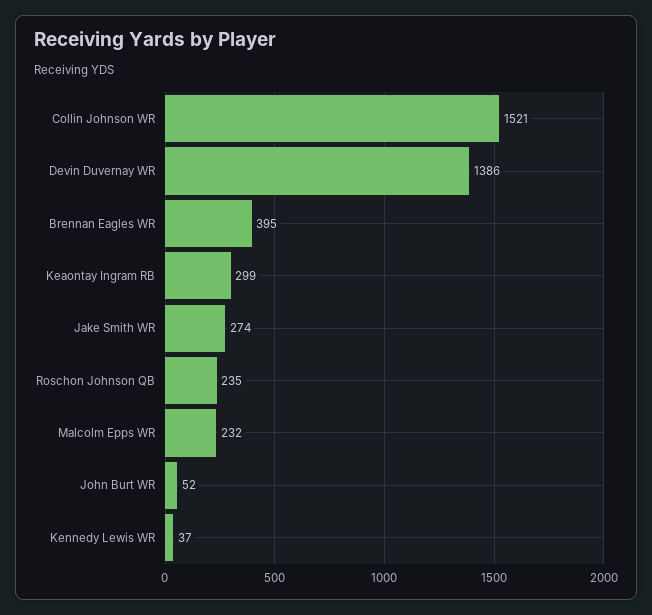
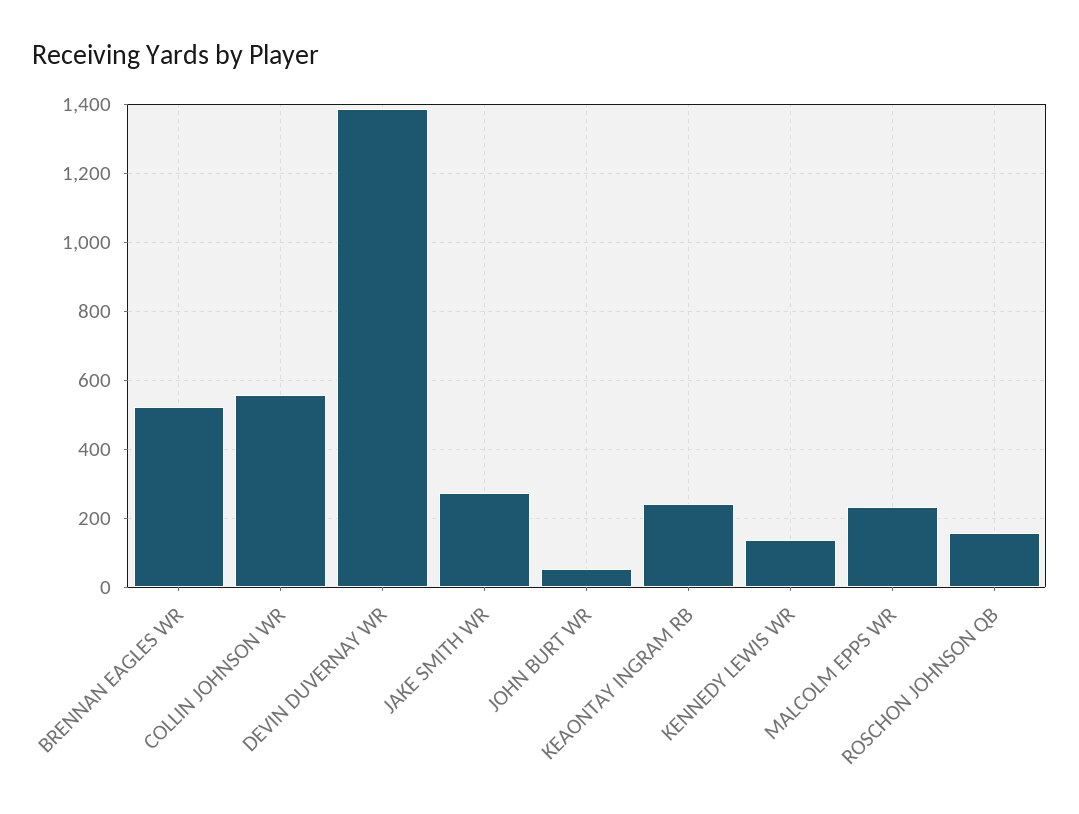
  {
-   "Collin Johnson WR": 1521,
+   "Collin Johnson WR": 560,
    "Devin Duvernay WR": 1386,
-   "Brennan Eagles WR": 395,
+   "Brennan Eagles WR": 520,
-   "Keaontay Ingram RB": 299,
+   "Keaontay Ingram RB": 240,
    "Jake Smith WR": 274,
-   "Roschon Johnson QB": 235,
+   "Roschon Johnson QB": 160,
    "Malcolm Epps WR": 232,
    "John Burt WR": 52,
-   "Kennedy Lewis WR": 37
+   "Kennedy Lewis WR": 140
  }

